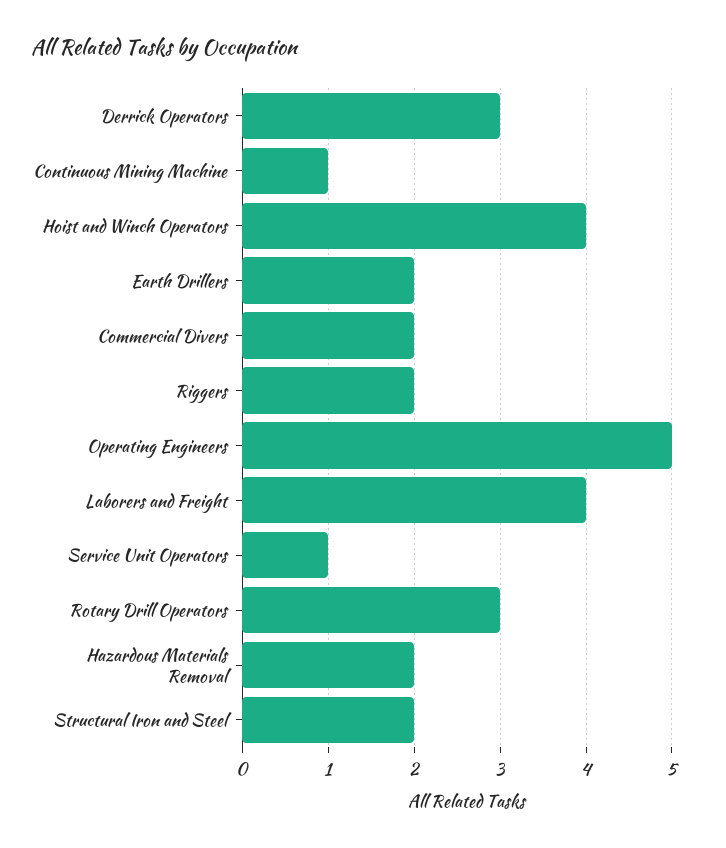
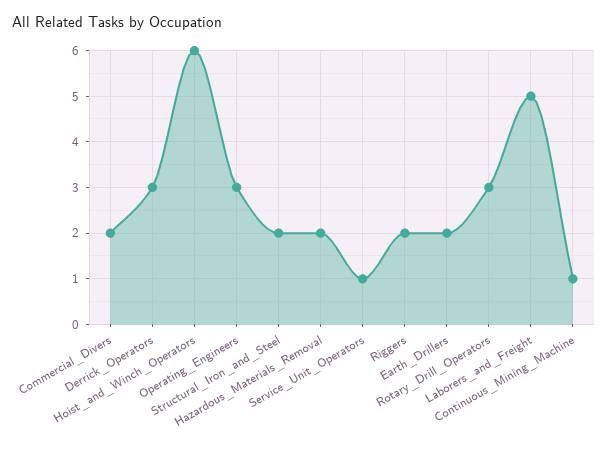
  {
    "Derrick Operators": 3,
    "Continuous Mining Machine": 1,
-   "Hoist and Winch Operators": 4,
+   "Hoist and Winch Operators": 6,
    "Earth Drillers": 2,
    "Commercial Divers": 2,
    "Riggers": 2,
-   "Operating Engineers": 5,
+   "Operating Engineers": 3,
-   "Laborers and Freight": 4,
+   "Laborers and Freight": 5,
    "Service Unit Operators": 1,
    "Rotary Drill Operators": 3,
    "Hazardous Materials Removal": 2,
    "Structural Iron and Steel": 2
  }

